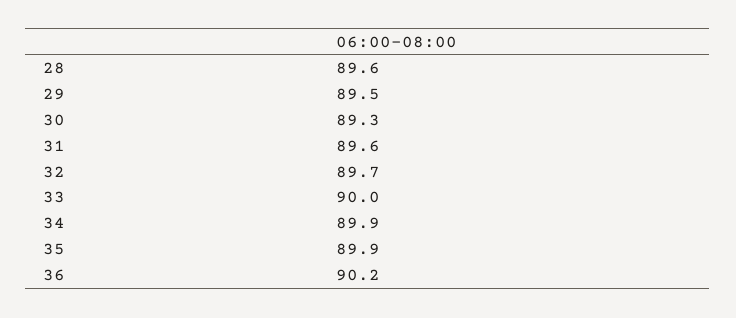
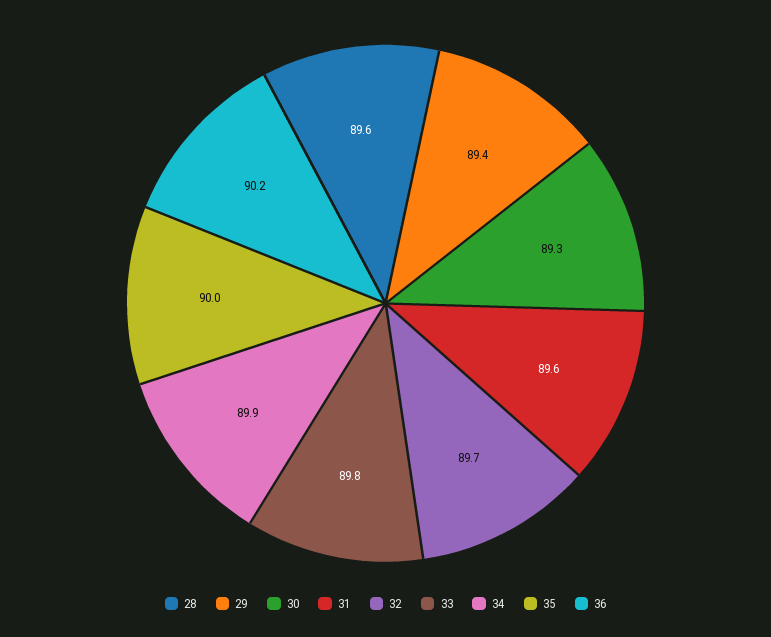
  {
    "28": 89.6,
-   "29": 89.5,
+   "29": 89.4,
    "30": 89.3,
    "31": 89.6,
    "32": 89.7,
-   "33": 90,
+   "33": 89.8,
    "34": 89.9,
-   "35": 89.9,
+   "35": 90,
    "36": 90.2
  }

